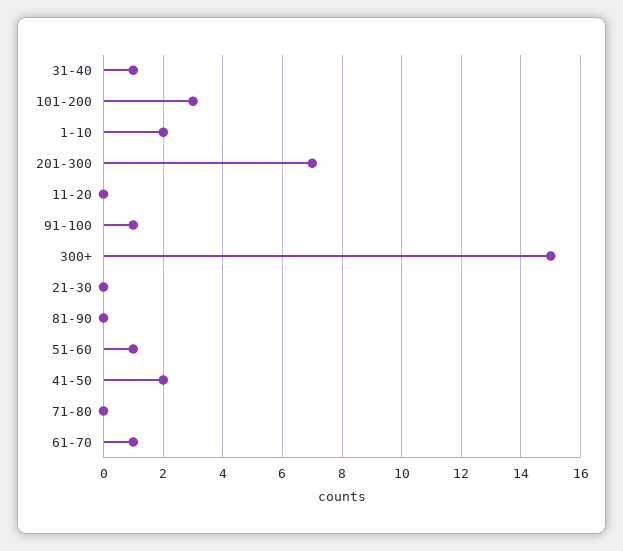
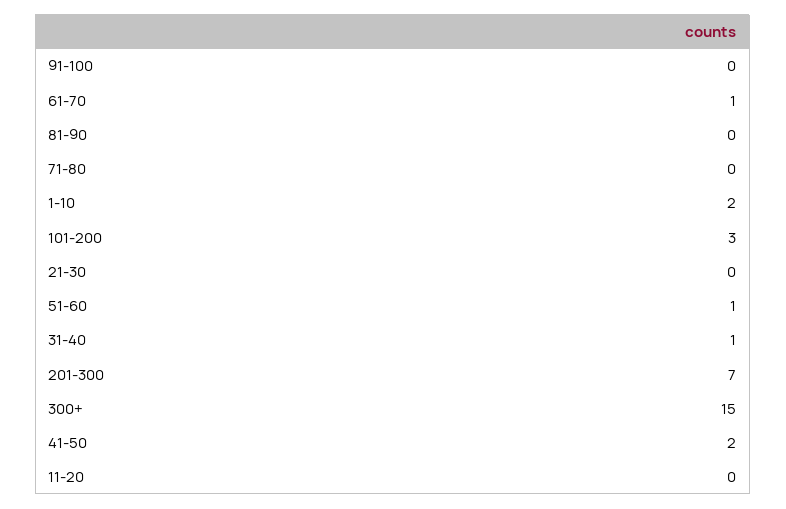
  {
    "31-40": 1,
    "101-200": 3,
    "1-10": 2,
    "201-300": 7,
    "11-20": 0,
-   "91-100": 1,
+   "91-100": 0,
    "300+": 15,
    "21-30": 0,
    "81-90": 0,
    "51-60": 1,
    "41-50": 2,
    "71-80": 0,
    "61-70": 1
  }

